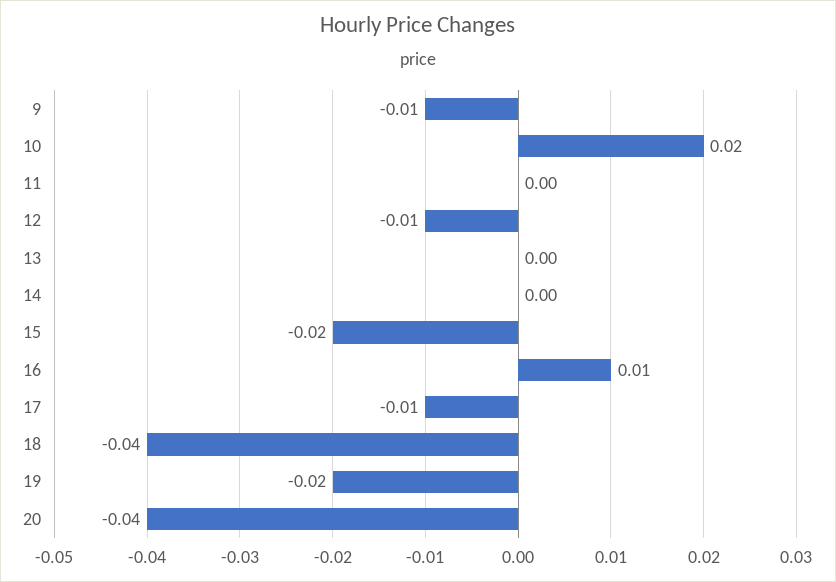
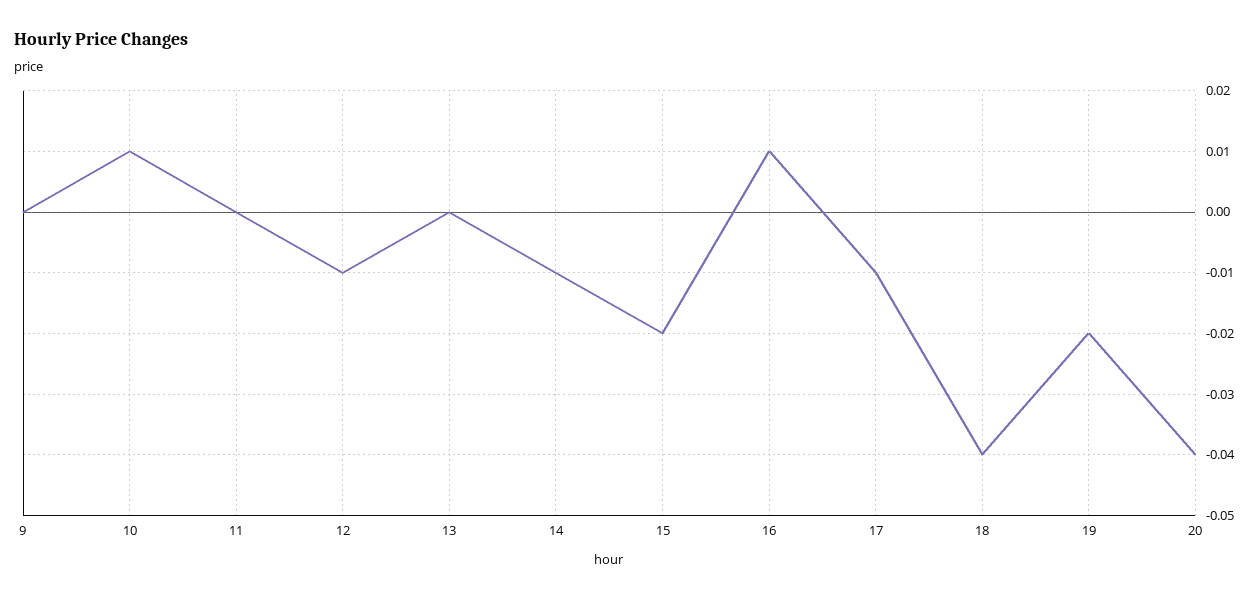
  {
-   "9": -0.01,
+   "9": 0,
-   "10": 0.02,
+   "10": 0.01,
    "11": 0,
    "12": -0.01,
    "13": 0,
-   "14": 0,
+   "14": -0.01,
    "15": -0.02,
    "16": 0.01,
    "17": -0.01,
    "18": -0.04,
    "19": -0.02,
    "20": -0.04
  }

